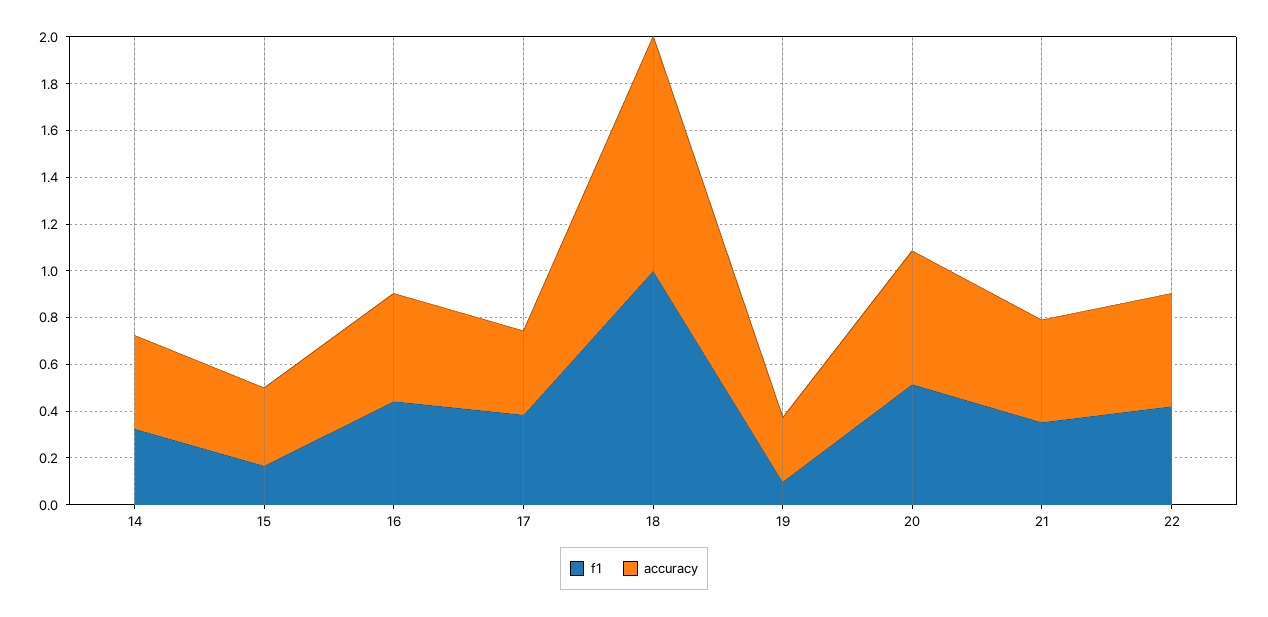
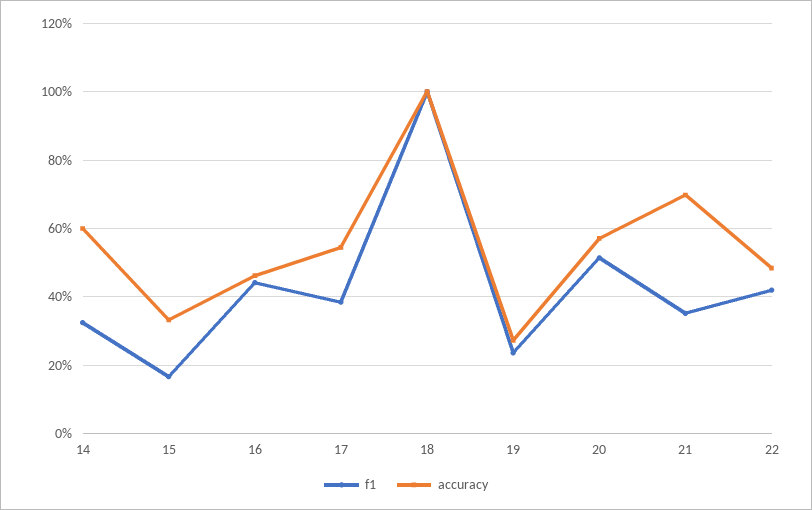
  {
    "f1": {
      "14": 0.32,
      "15": 0.16,
      "16": 0.44,
      "17": 0.38,
      "18": 1,
-     "19": 0.1,
+     "19": 0.24,
      "20": 0.52,
      "21": 0.36,
      "22": 0.42
    },
    "accuracy": {
-     "14": 0.4,
+     "14": 0.6,
      "15": 0.34,
      "16": 0.46,
-     "17": 0.35,
+     "17": 0.54,
      "18": 1,
      "19": 0.28,
      "20": 0.58,
-     "21": 0.45,
+     "21": 0.7,
      "22": 0.48
    }
  }

